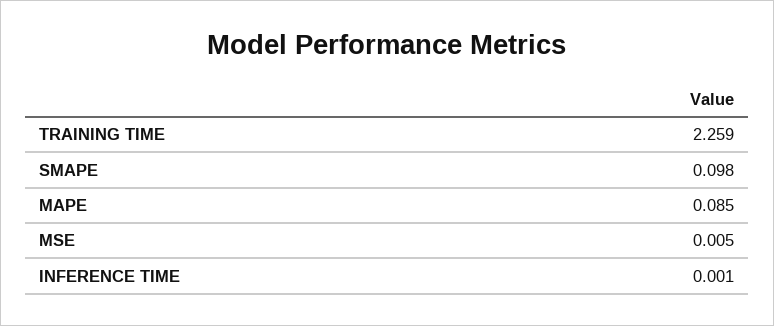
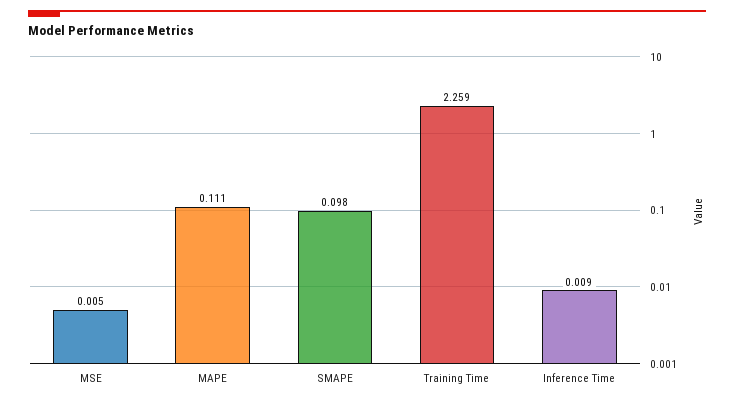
  {
    "TRAINING TIME": 2.259,
    "SMAPE": 0.098,
-   "MAPE": 0.085,
+   "MAPE": 0.111,
    "MSE": 0.005,
-   "INFERENCE TIME": 0.001
+   "INFERENCE TIME": 0.009
  }

